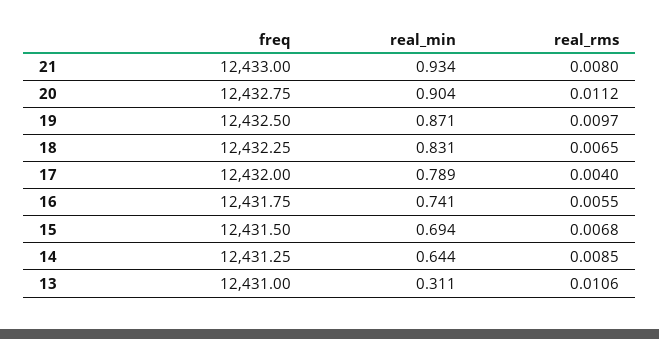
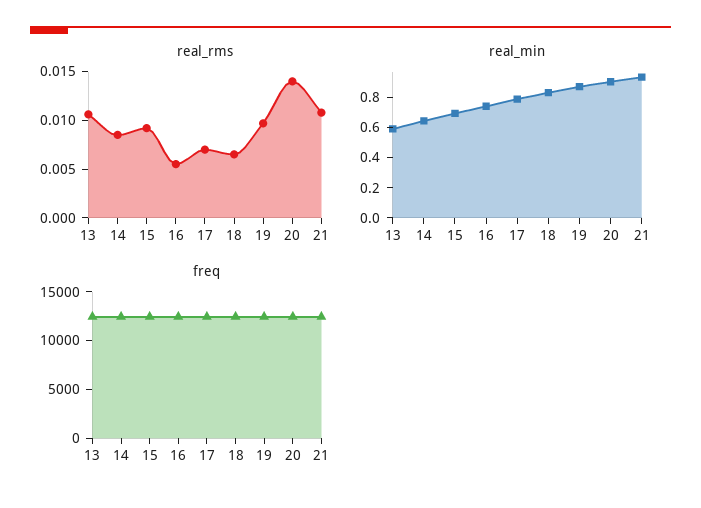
  {
    "freq": {
      "21": 12433,
      "20": 12432.75,
      "19": 12432.5,
      "18": 12432.25,
      "17": 12432,
      "16": 12431.75,
      "15": 12431.5,
      "14": 12431.25,
      "13": 12431
    },
    "real_min": {
      "21": 0.934,
      "20": 0.904,
      "19": 0.871,
      "18": 0.831,
      "17": 0.789,
      "16": 0.741,
      "15": 0.694,
      "14": 0.644,
-     "13": 0.311
+     "13": 0.6
    },
    "real_rms": {
-     "21": 0.008,
+     "21": 0.011,
-     "20": 0.0112,
+     "20": 0.014,
      "19": 0.0097,
      "18": 0.0065,
-     "17": 0.004,
+     "17": 0.007,
      "16": 0.0055,
-     "15": 0.0068,
+     "15": 0.009,
      "14": 0.0085,
      "13": 0.0106
    }
  }

